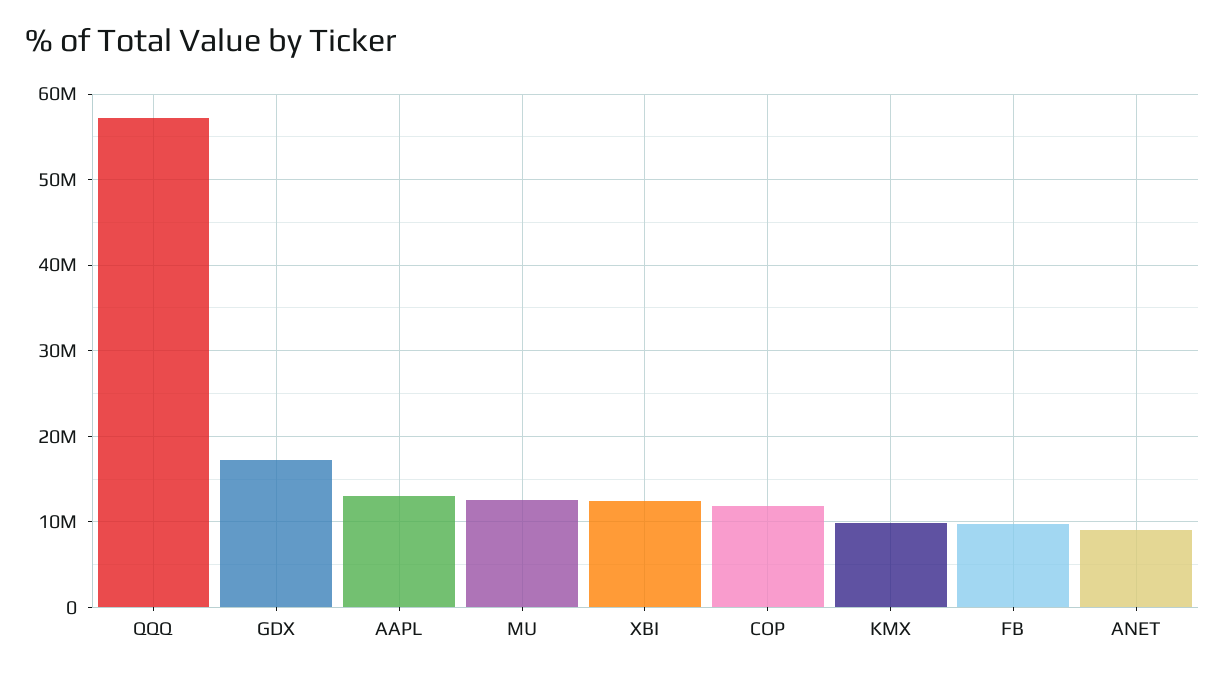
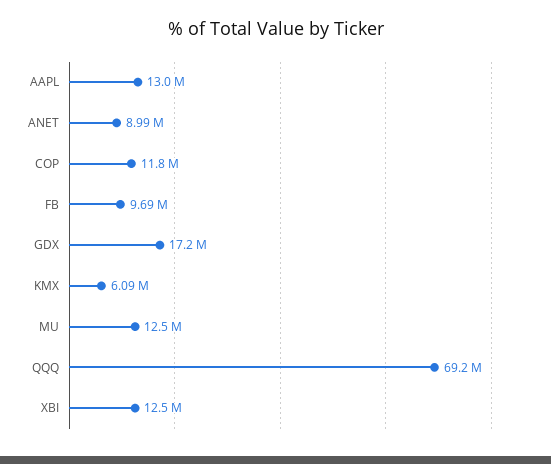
  {
-   "QQQ": 57000000,
+   "QQQ": 69200000,
    "GDX": 17200000,
    "AAPL": 13000000,
    "MU": 12500000,
    "XBI": 12500000,
    "COP": 11800000,
-   "KMX": 10000000,
+   "KMX": 6090000,
    "FB": 9690000,
    "ANET": 8990000
  }

